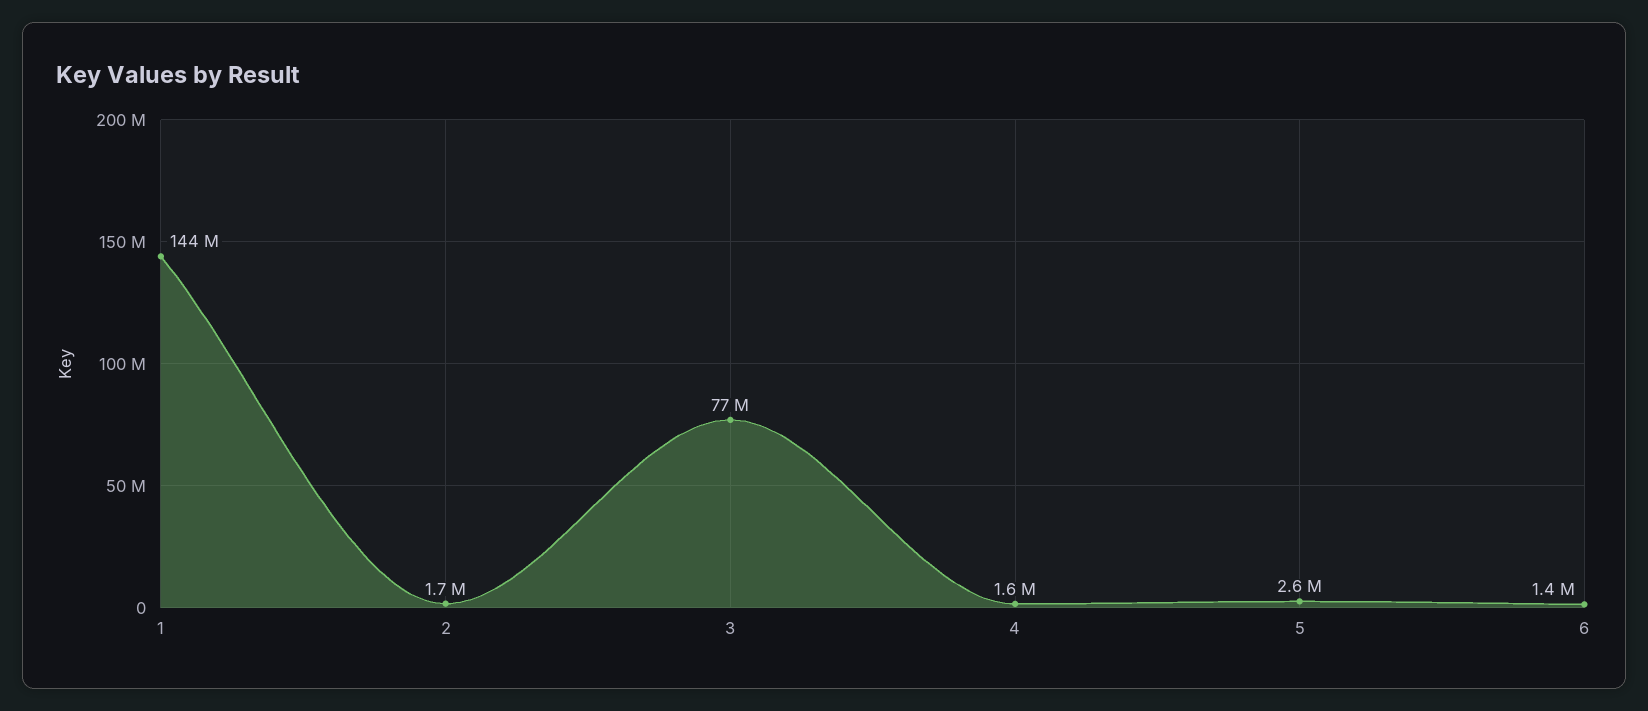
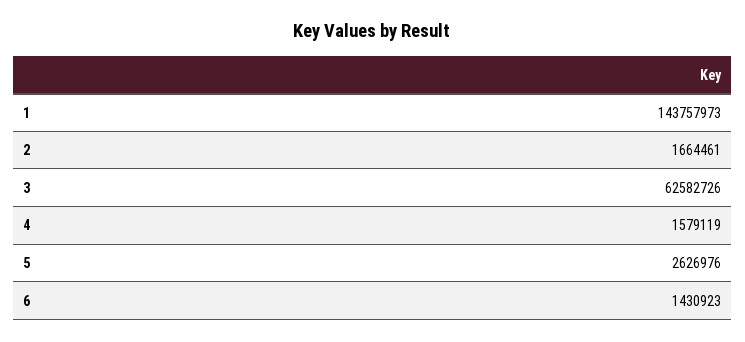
  {
    "1": 143757973,
    "2": 1664461,
-   "3": 77000000,
+   "3": 62582726,
    "4": 1579119,
    "5": 2626976,
    "6": 1430923
  }

